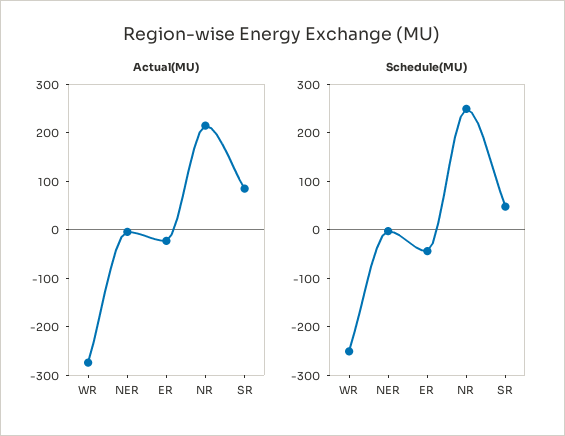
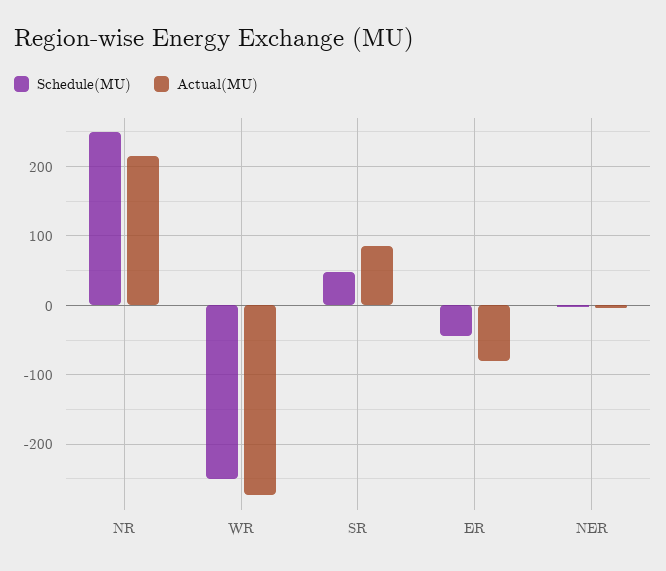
  {
    "Actual(MU)": {
      "WR": -270,
      "NER": 0,
-     "ER": -20,
+     "ER": -80,
      "NR": 220,
      "SR": 90
    },
    "Schedule(MU)": {
      "WR": -250,
      "NER": 0,
      "ER": -40,
      "NR": 250,
      "SR": 50
    }
  }

